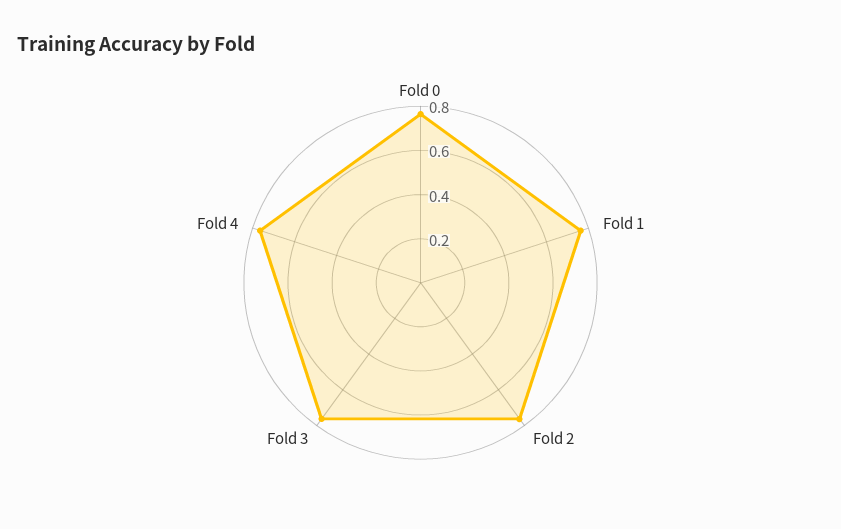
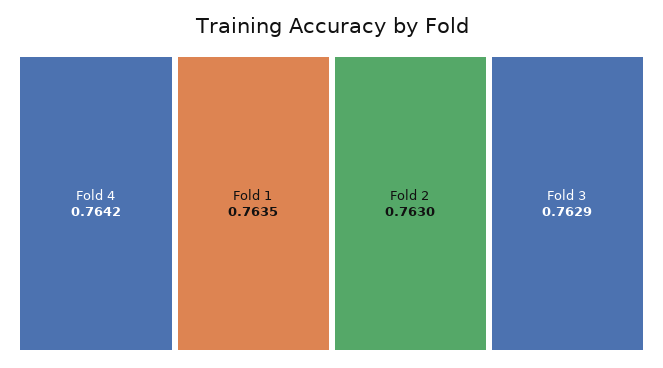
  {
-   "Fold 0": 0.75,
    "Fold 1": 0.7635,
    "Fold 2": 0.763,
    "Fold 3": 0.7629,
    "Fold 4": 0.7642
  }

